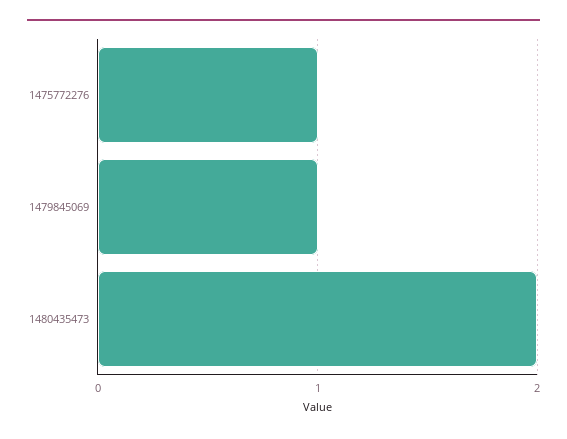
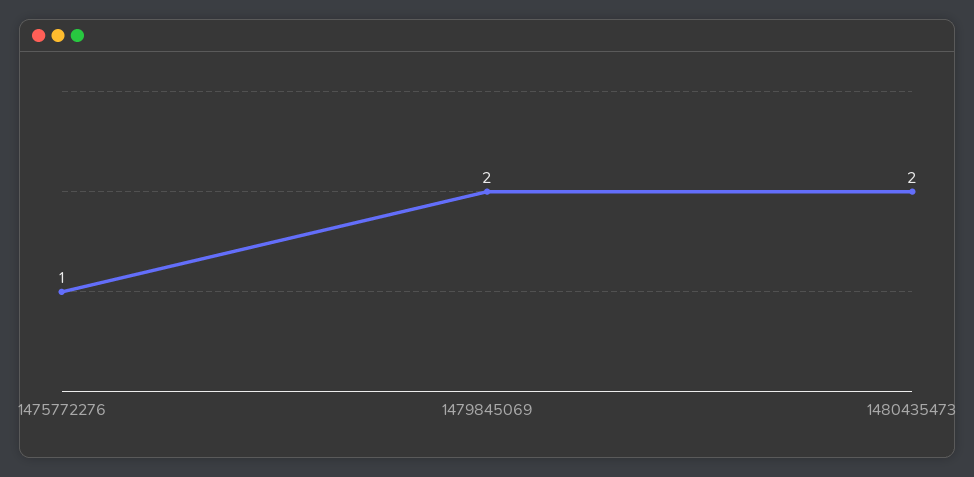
  {
    "1475772276": 1,
-   "1479845069": 1,
+   "1479845069": 2,
    "1480435473": 2
  }

